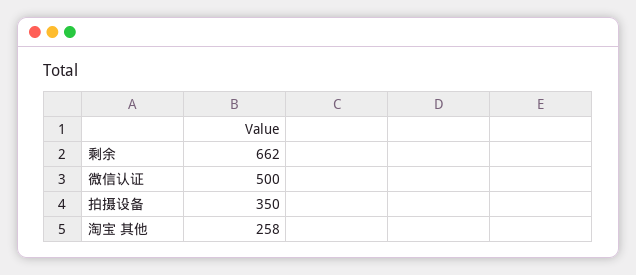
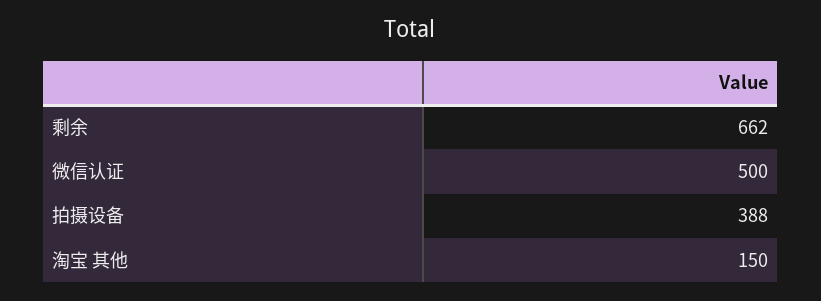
  {
    "剩余": 662,
    "微信认证": 500,
-   "拍摄设备": 350,
+   "拍摄设备": 388,
-   "淘宝 其他": 258
+   "淘宝 其他": 150
  }

